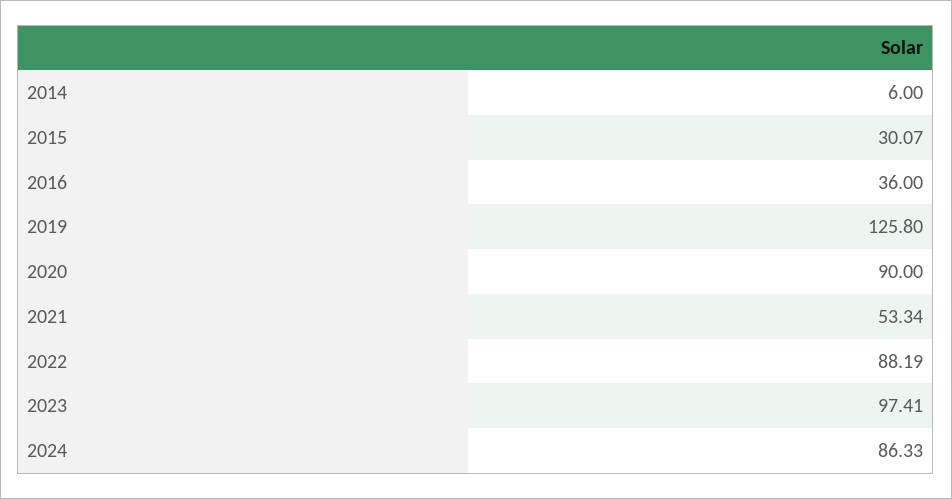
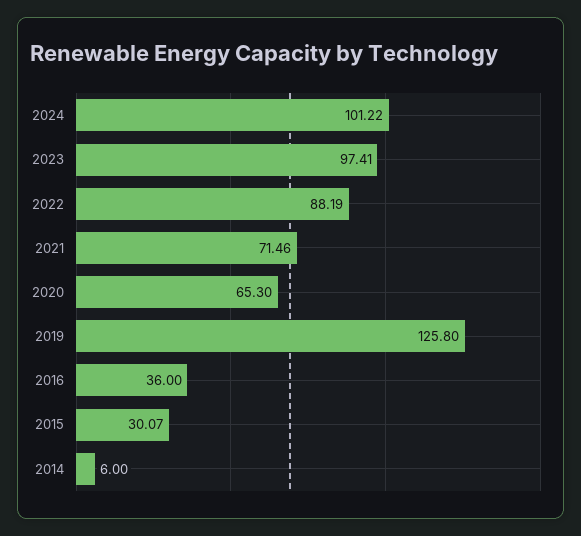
  {
    "2014": 6,
    "2015": 30.07,
    "2016": 36,
    "2019": 125.8,
-   "2020": 90,
+   "2020": 65.3,
-   "2021": 53.34,
+   "2021": 71.46,
    "2022": 88.19,
    "2023": 97.41,
-   "2024": 86.33
+   "2024": 101.22
  }

